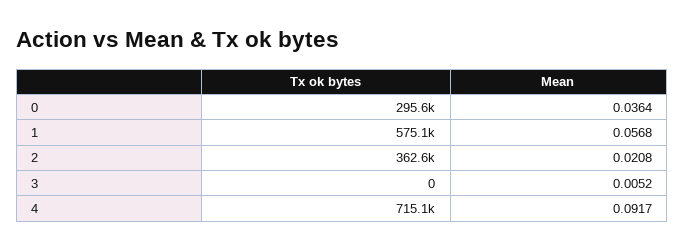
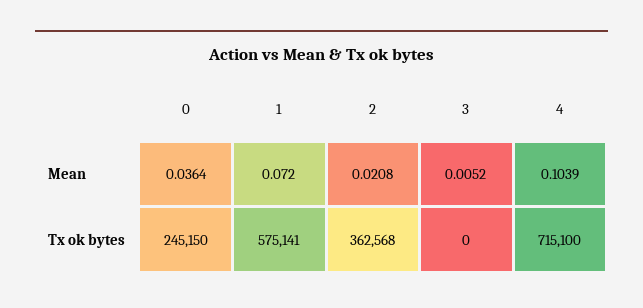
  {
    "Tx ok bytes": {
-     "0": 295600,
+     "0": 245150,
      "1": 575141,
      "2": 362568,
      "3": 0,
      "4": 715100
    },
    "Mean": {
      "0": 0.0364,
-     "1": 0.0568,
+     "1": 0.072,
      "2": 0.0208,
      "3": 0.0052,
-     "4": 0.0917
+     "4": 0.1039
    }
  }

